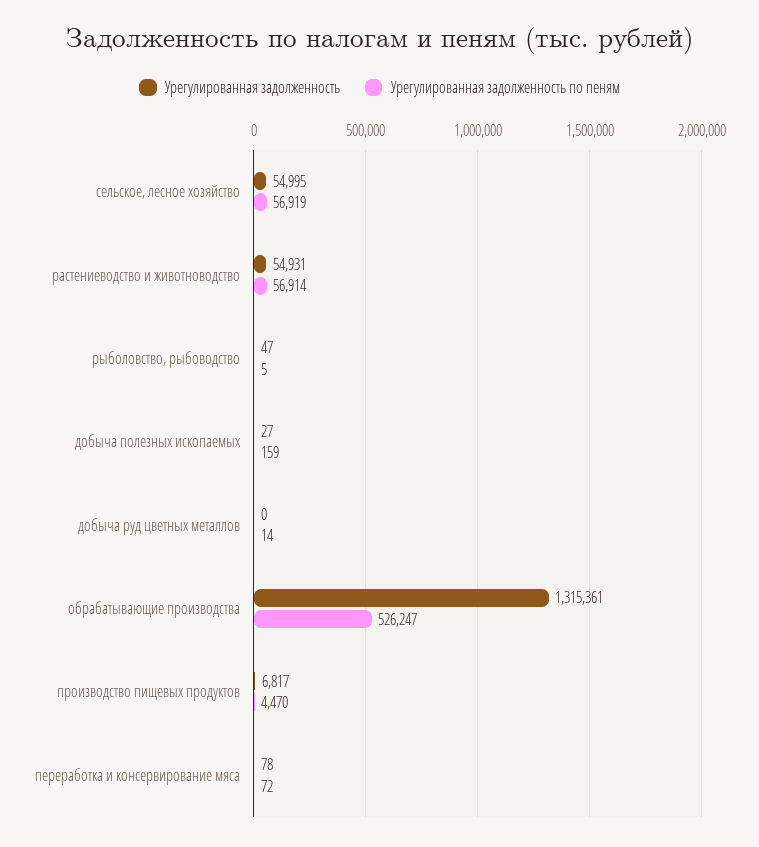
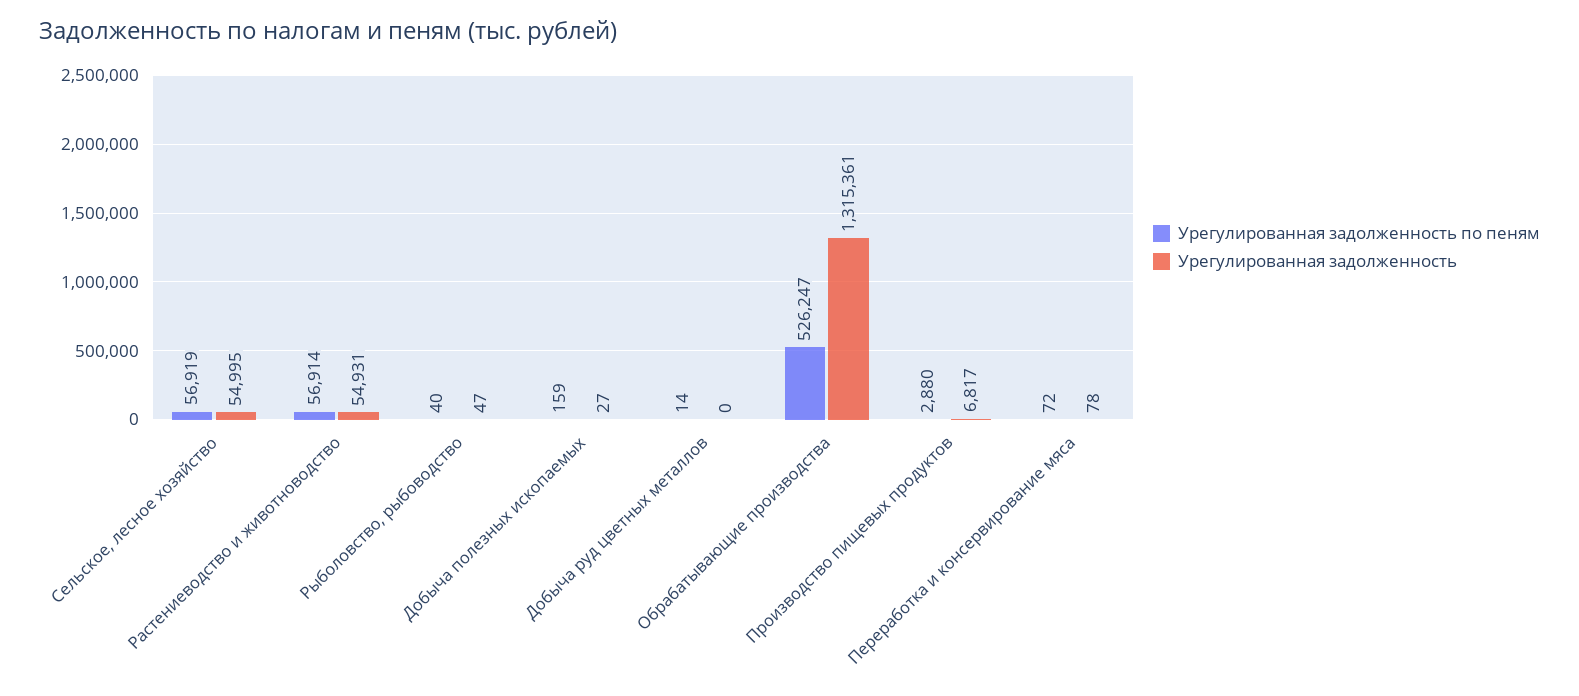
  {
    "Урегулированная задолженность": {
      "сельское, лесное хозяйство": 54995,
      "растениеводство и животноводство": 54931,
      "рыболовство, рыбоводство": 47,
      "добыча полезных ископаемых": 27,
      "добыча руд цветных металлов": 0,
      "обрабатывающие производства": 1315361,
      "производство пищевых продуктов": 6817,
      "переработка и консервирование мяса": 78
    },
    "Урегулированная задолженность по пеням": {
      "сельское, лесное хозяйство": 56919,
      "растениеводство и животноводство": 56914,
-     "рыболовство, рыбоводство": 5,
+     "рыболовство, рыбоводство": 40,
      "добыча полезных ископаемых": 159,
      "добыча руд цветных металлов": 14,
      "обрабатывающие производства": 526247,
-     "производство пищевых продуктов": 4470,
+     "производство пищевых продуктов": 2880,
      "переработка и консервирование мяса": 72
    }
  }

